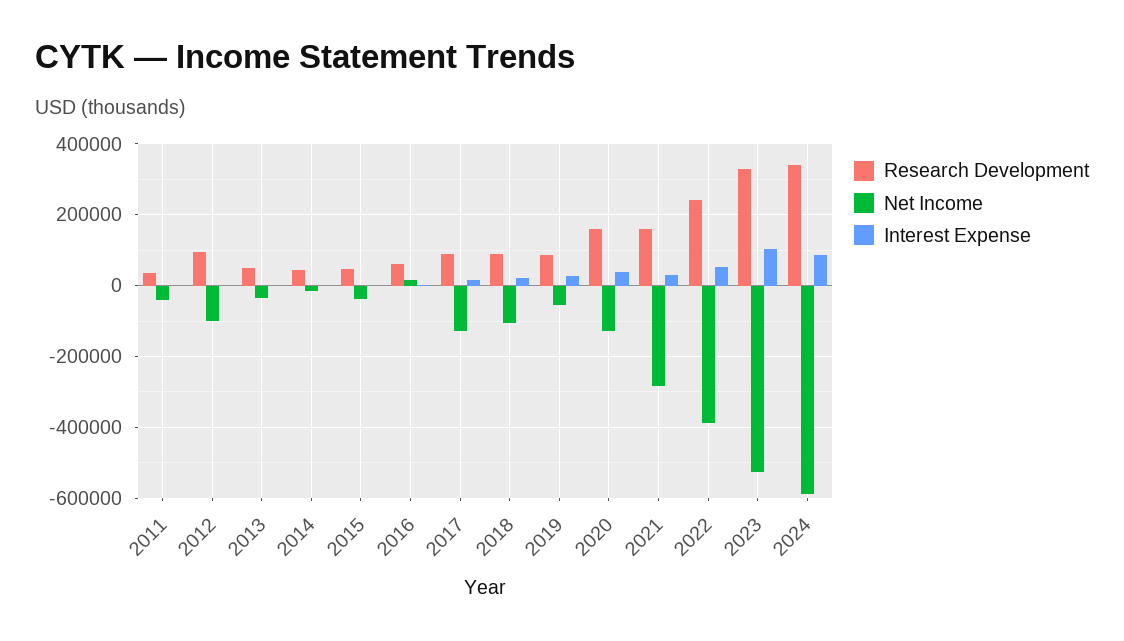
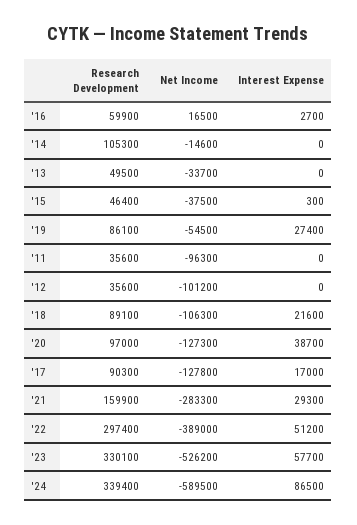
  {
    "Research Development": {
      "2011": 35600,
-     "2012": 100000,
+     "2012": 35600,
      "2013": 49500,
-     "2014": 40000,
+     "2014": 105300,
      "2015": 46400,
      "2016": 59900,
      "2017": 90300,
      "2018": 89100,
      "2019": 86100,
-     "2020": 160000,
+     "2020": 97000,
      "2021": 159900,
-     "2022": 240000,
+     "2022": 297400,
      "2023": 330100,
      "2024": 339400
    },
    "Net Income": {
-     "2011": -40000,
+     "2011": -96300,
      "2012": -101200,
      "2013": -33700,
      "2014": -14600,
      "2015": -37500,
      "2016": 16500,
      "2017": -127800,
      "2018": -106300,
      "2019": -54500,
      "2020": -127300,
      "2021": -283300,
      "2022": -389000,
      "2023": -526200,
      "2024": -589500
    },
    "Interest Expense": {
      "2011": 0,
      "2012": 0,
      "2013": 0,
      "2014": 0,
      "2015": 300,
      "2016": 2700,
      "2017": 17000,
      "2018": 21600,
      "2019": 27400,
      "2020": 38700,
      "2021": 29300,
      "2022": 51200,
-     "2023": 100000,
+     "2023": 57700,
      "2024": 86500
    }
  }

